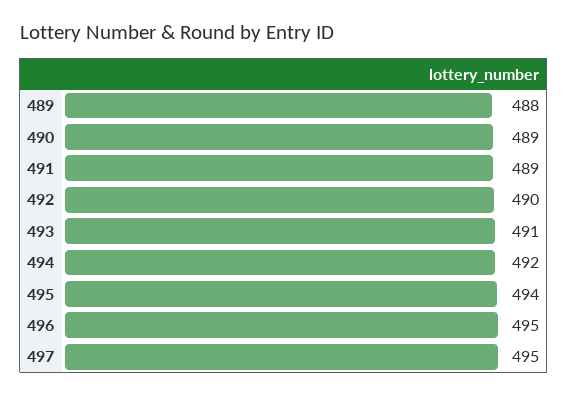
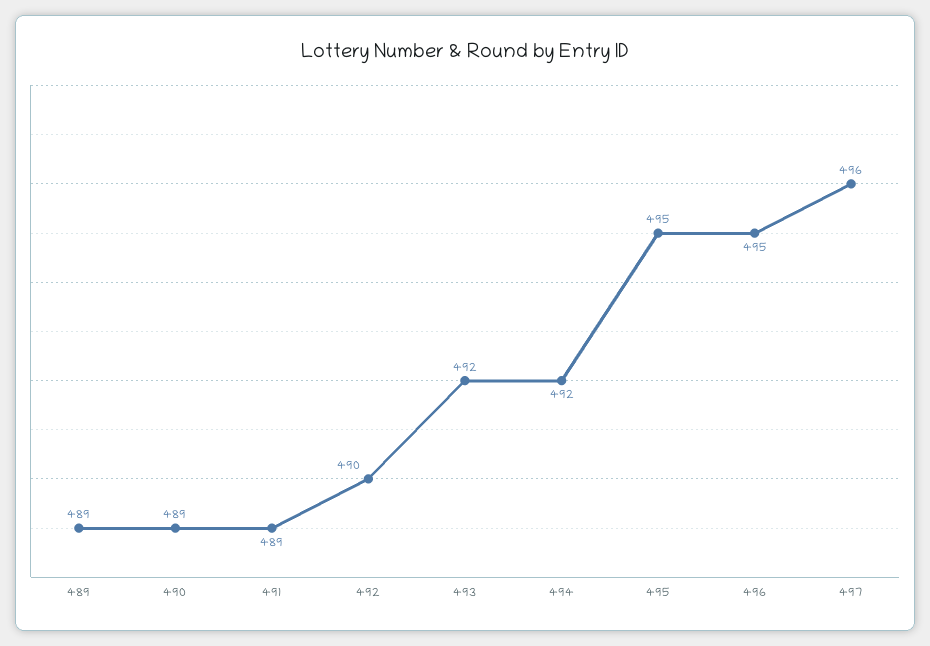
  {
-   "489": 488,
+   "489": 489,
    "490": 489,
    "491": 489,
    "492": 490,
-   "493": 491,
+   "493": 492,
    "494": 492,
-   "495": 494,
+   "495": 495,
    "496": 495,
-   "497": 495
+   "497": 496
  }

